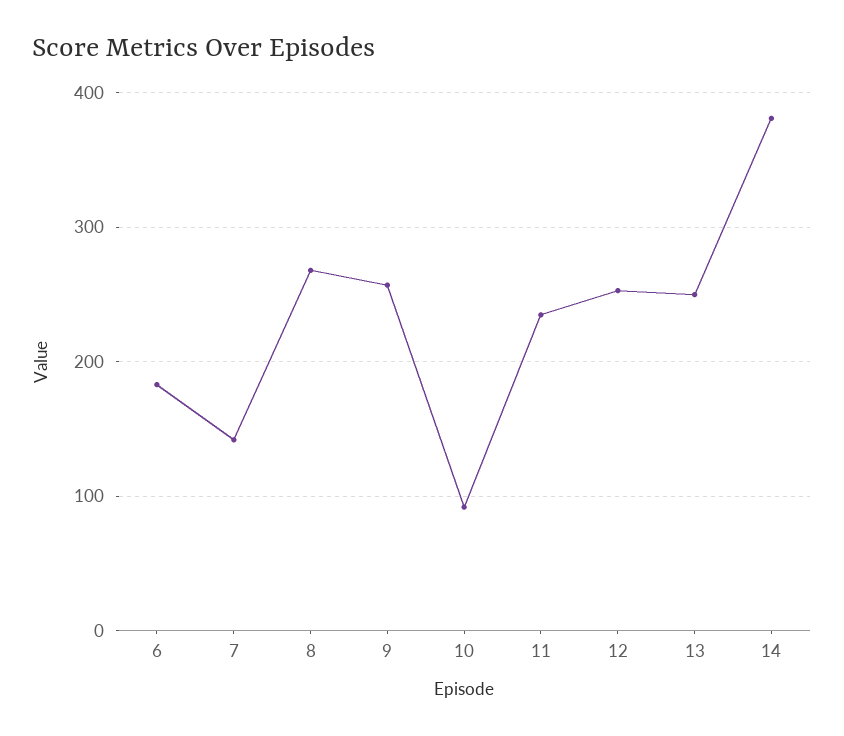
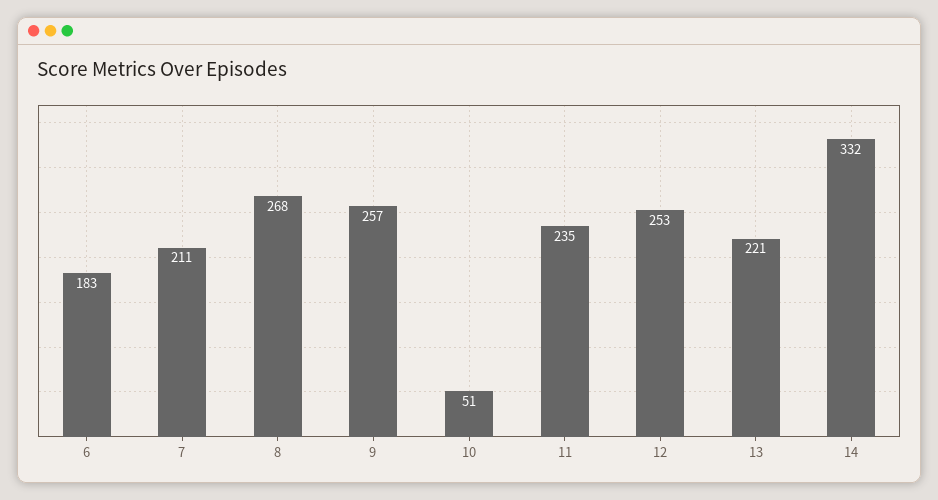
  {
    "6": 183,
-   "7": 140,
+   "7": 211,
    "8": 268,
    "9": 257,
-   "10": 90,
+   "10": 51,
    "11": 235,
    "12": 253,
-   "13": 250,
+   "13": 221,
-   "14": 380
+   "14": 332
  }

